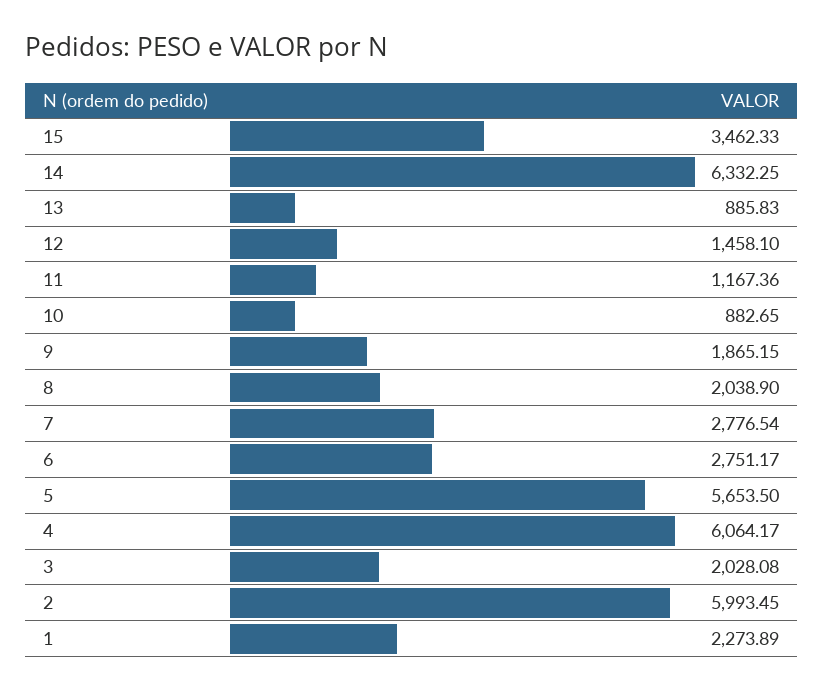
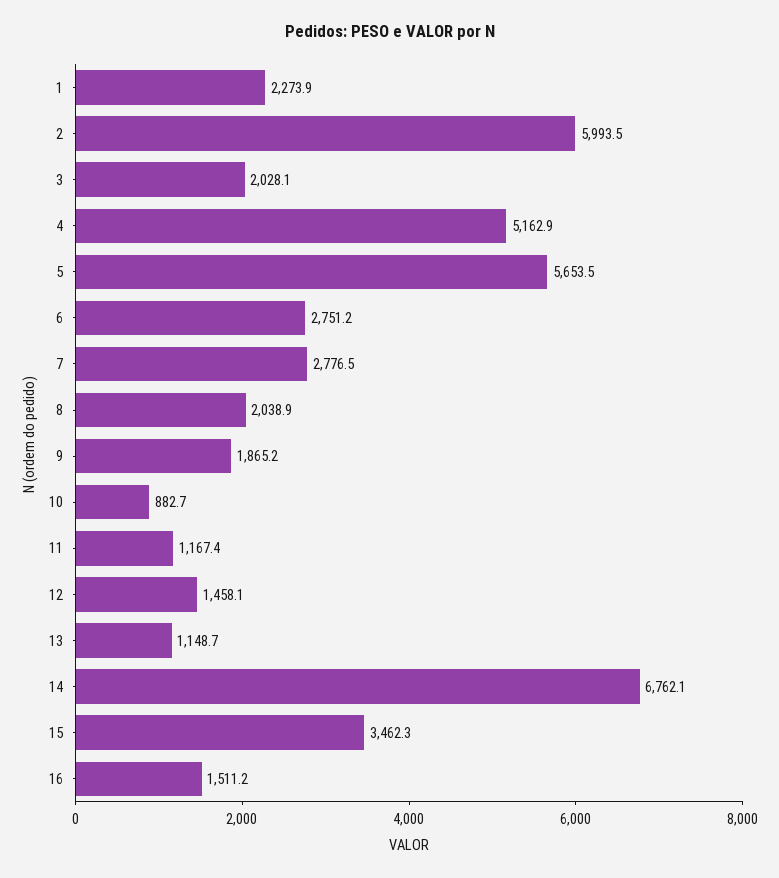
  {
    "15": 3462.33,
-   "14": 6332.25,
+   "14": 6762.1,
-   "13": 885.83,
+   "13": 1148.7,
    "12": 1458.1,
    "11": 1167.36,
    "10": 882.65,
    "9": 1865.15,
    "8": 2038.9,
    "7": 2776.54,
    "6": 2751.17,
    "5": 5653.5,
-   "4": 6064.17,
+   "4": 5162.9,
    "3": 2028.08,
    "2": 5993.45,
-   "1": 2273.89
+   "1": 2273.89,
+   "16": 1511.2
  }

